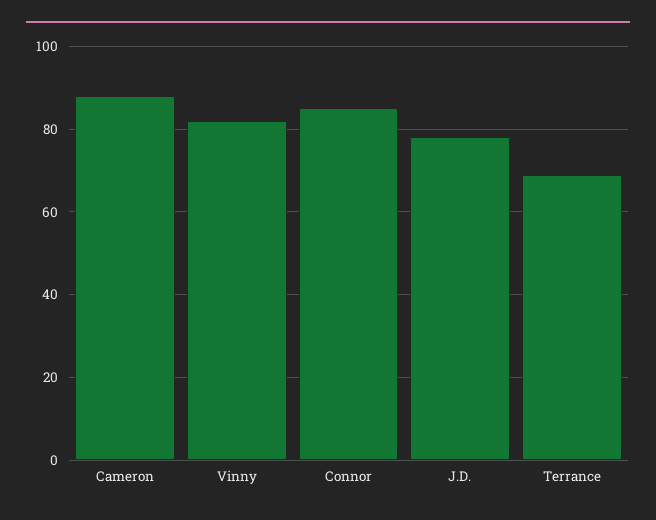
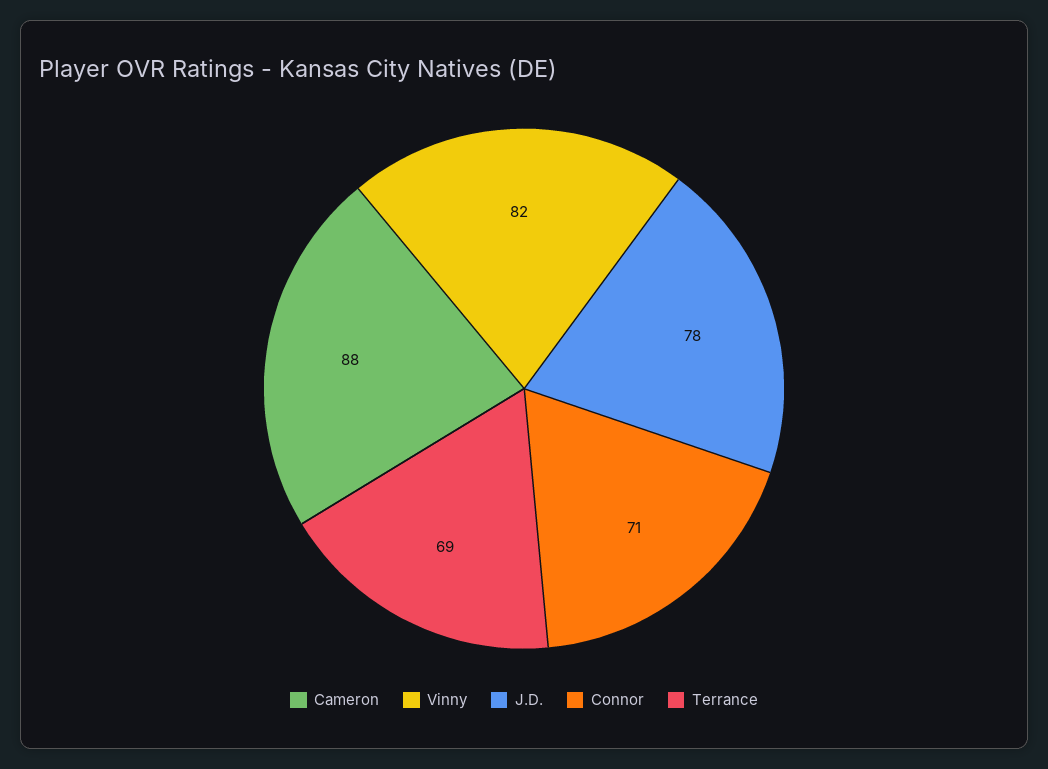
  {
    "Cameron": 88,
    "Vinny": 82,
-   "Connor": 85,
+   "Connor": 71,
    "J.D.": 78,
    "Terrance": 69
  }

